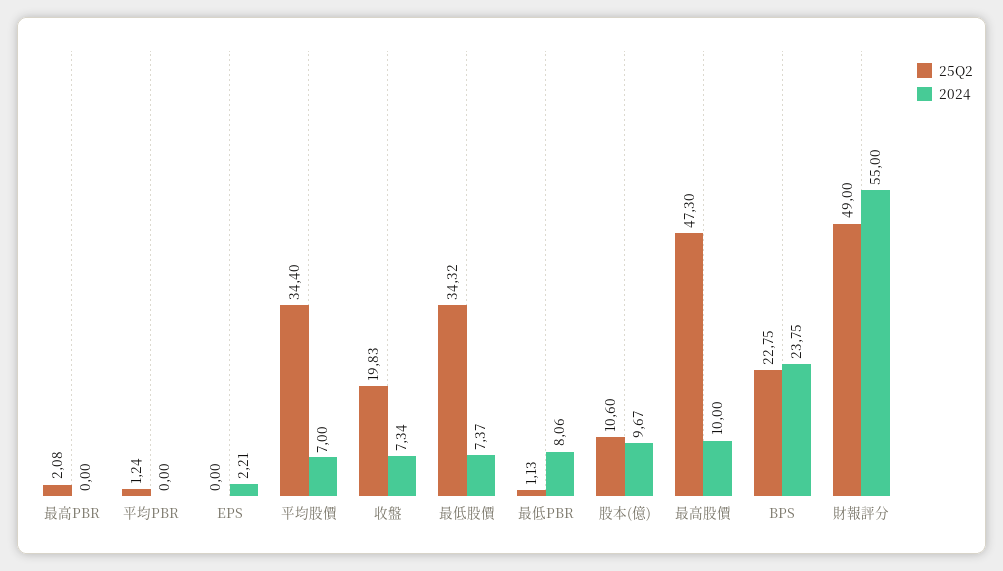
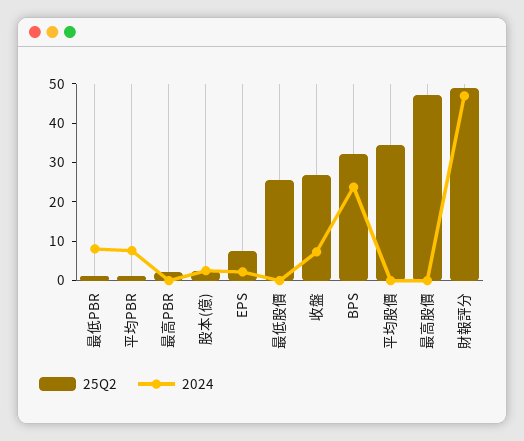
  {
    "25Q2": {
      "最高PBR": 2.08,
      "平均PBR": 1.24,
-     "EPS": 0,
+     "EPS": 7.5,
      "平均股價": 34.4,
-     "收盤": 19.83,
+     "收盤": 27.5,
-     "最低股價": 34.32,
+     "最低股價": 25,
      "最低PBR": 1.13,
-     "股本(億)": 10.6,
+     "股本(億)": 2.5,
      "最高股價": 47.3,
-     "BPS": 22.75,
+     "BPS": 32.5,
      "財報評分": 49
    },
    "2024": {
      "最高PBR": 0,
-     "平均PBR": 0,
+     "平均PBR": 7.5,
      "EPS": 2.21,
-     "平均股價": 7,
+     "平均股價": 0,
      "收盤": 7.34,
-     "最低股價": 7.37,
+     "最低股價": 0,
      "最低PBR": 8.06,
-     "股本(億)": 9.67,
+     "股本(億)": 2.5,
-     "最高股價": 10,
+     "最高股價": 0,
      "BPS": 23.75,
-     "財報評分": 55
+     "財報評分": 47.5
    }
  }

